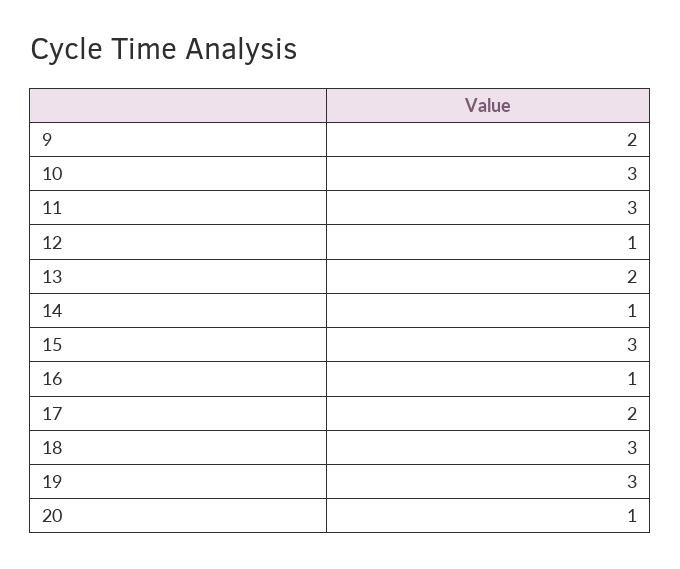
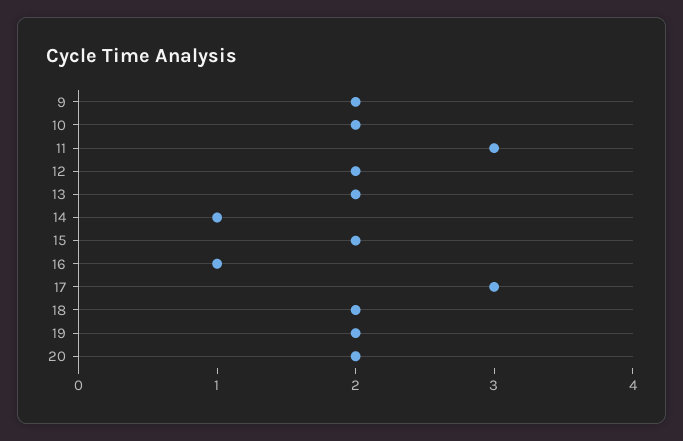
  {
    "9": 2,
-   "10": 3,
+   "10": 2,
    "11": 3,
-   "12": 1,
+   "12": 2,
    "13": 2,
    "14": 1,
-   "15": 3,
+   "15": 2,
    "16": 1,
-   "17": 2,
+   "17": 3,
-   "18": 3,
+   "18": 2,
-   "19": 3,
+   "19": 2,
-   "20": 1
+   "20": 2
  }

